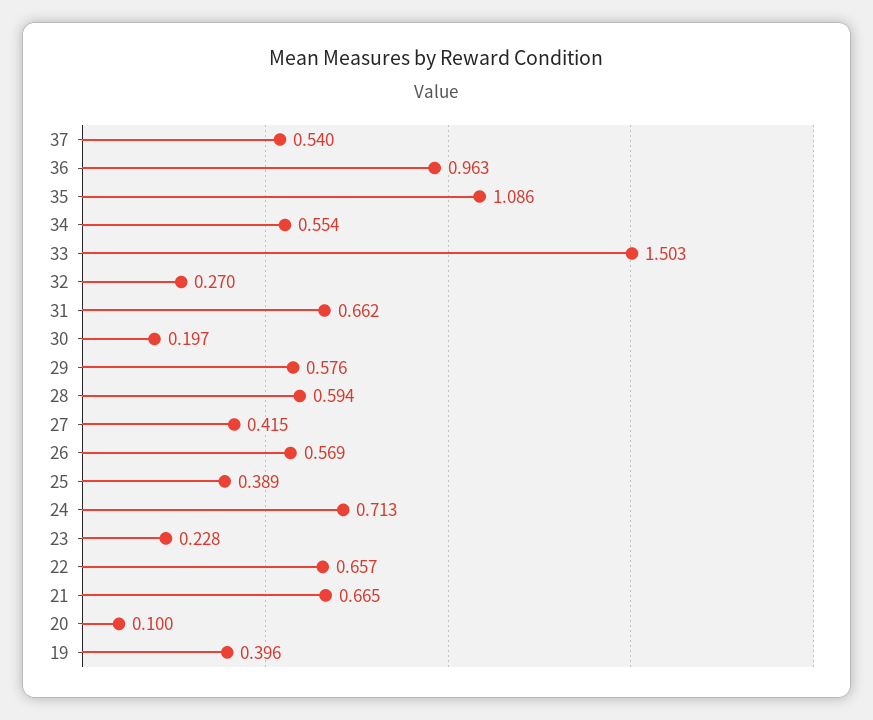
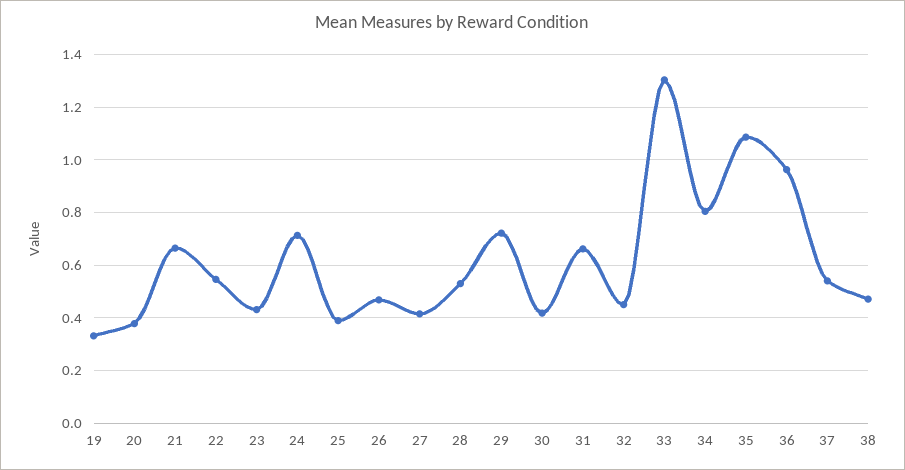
  {
    "37": 0.54,
    "36": 0.963,
    "35": 1.086,
-   "34": 0.554,
+   "34": 0.8,
-   "33": 1.503,
+   "33": 1.3,
-   "32": 0.27,
+   "32": 0.45,
    "31": 0.662,
-   "30": 0.197,
+   "30": 0.425,
-   "29": 0.576,
+   "29": 0.725,
-   "28": 0.594,
+   "28": 0.525,
    "27": 0.415,
-   "26": 0.569,
+   "26": 0.475,
    "25": 0.389,
    "24": 0.713,
-   "23": 0.228,
+   "23": 0.425,
-   "22": 0.657,
+   "22": 0.55,
    "21": 0.665,
-   "20": 0.1,
+   "20": 0.375,
-   "19": 0.396
+   "19": 0.325,
+   "38": 0.475
  }

